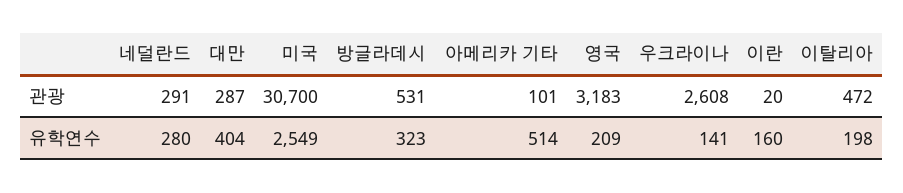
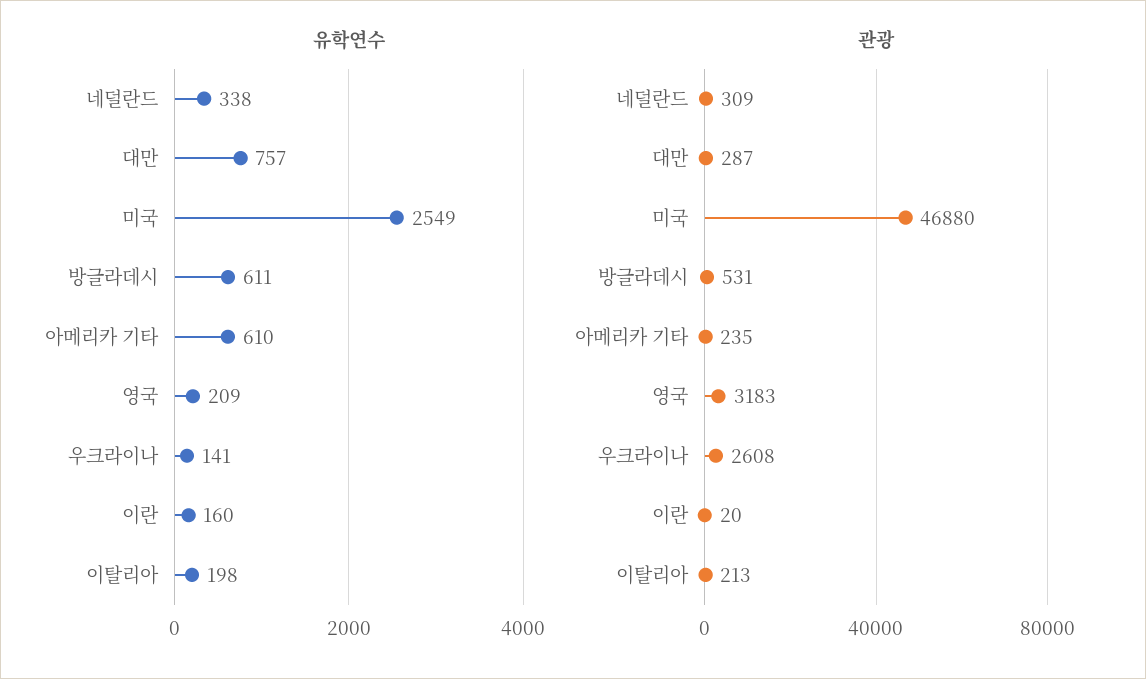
  {
    "관광": {
-     "네덜란드": 291,
+     "네덜란드": 309,
      "대만": 287,
-     "미국": 30700,
+     "미국": 46880,
      "방글라데시": 531,
-     "아메리카 기타": 101,
+     "아메리카 기타": 235,
      "영국": 3183,
      "우크라이나": 2608,
      "이란": 20,
-     "이탈리아": 472
+     "이탈리아": 213
    },
    "유학연수": {
-     "네덜란드": 280,
+     "네덜란드": 338,
-     "대만": 404,
+     "대만": 757,
      "미국": 2549,
-     "방글라데시": 323,
+     "방글라데시": 611,
-     "아메리카 기타": 514,
+     "아메리카 기타": 610,
      "영국": 209,
      "우크라이나": 141,
      "이란": 160,
      "이탈리아": 198
    }
  }

